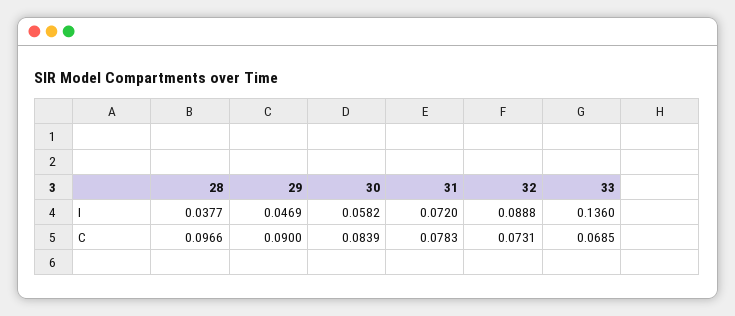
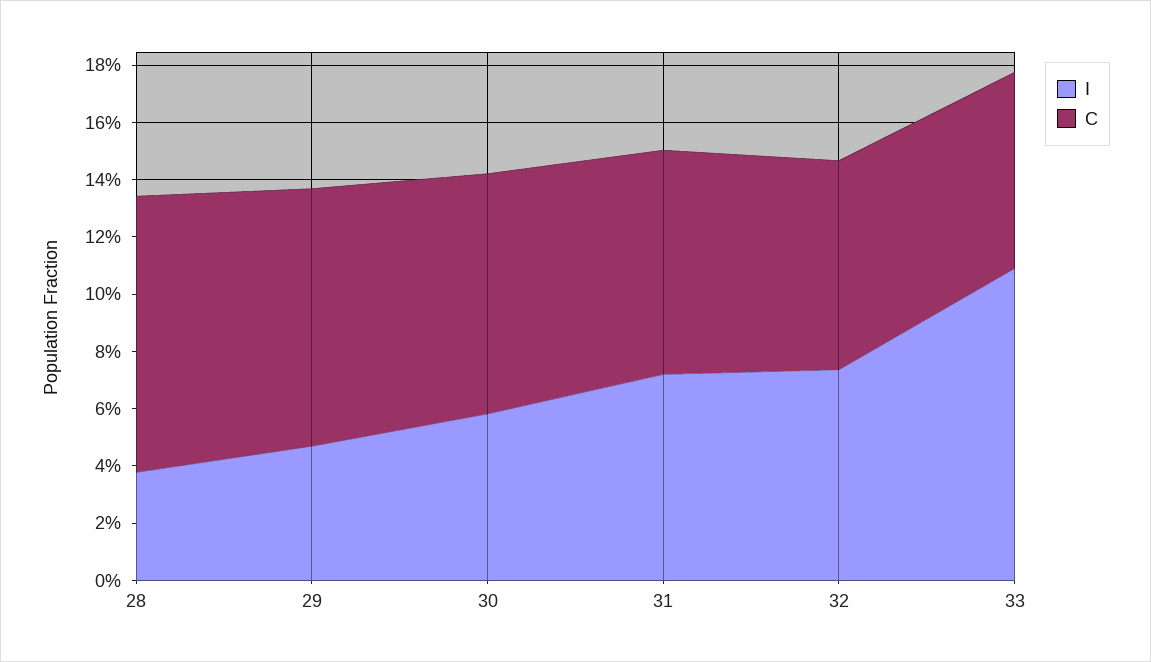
  {
    "I": {
      "28": 0.0377,
      "29": 0.0469,
      "30": 0.0582,
      "31": 0.072,
-     "32": 0.0888,
+     "32": 0.075,
-     "33": 0.136
+     "33": 0.11
    },
    "C": {
      "28": 0.0966,
      "29": 0.09,
      "30": 0.0839,
      "31": 0.0783,
      "32": 0.0731,
      "33": 0.0685
    }
  }

